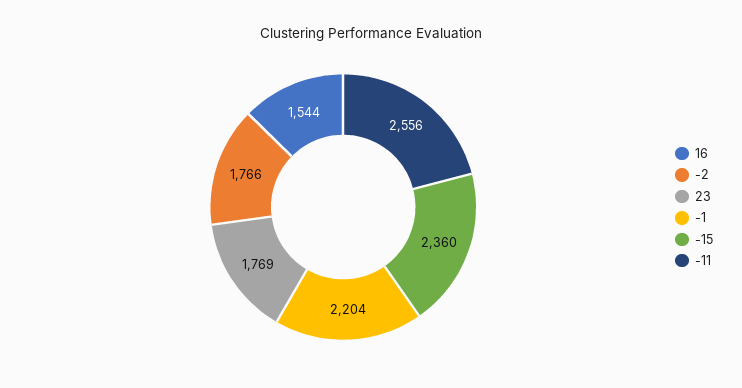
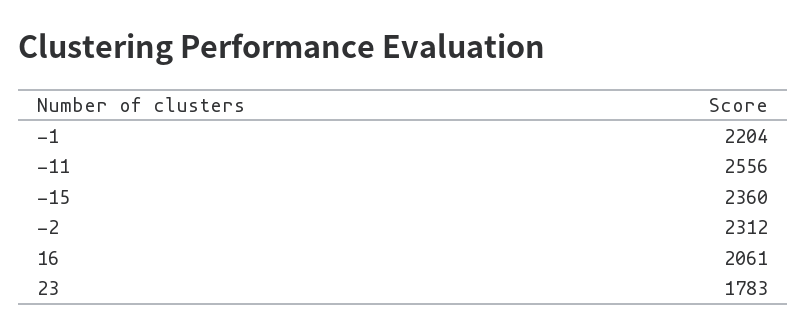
  {
-   "16": 1544,
+   "16": 2061,
-   "-2": 1766,
+   "-2": 2312,
-   "23": 1769,
+   "23": 1783,
    "-1": 2204,
    "-15": 2360,
    "-11": 2556
  }

